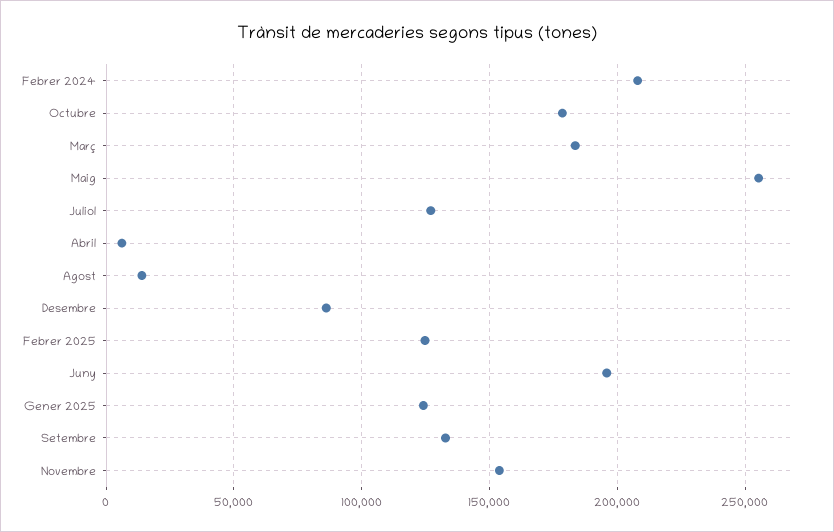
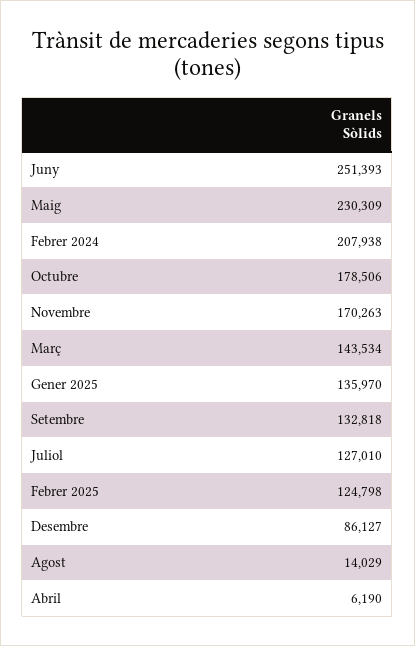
  {
    "Febrer 2024": 207938,
    "Octubre": 178506,
-   "Març": 185000,
+   "Març": 143534,
-   "Maig": 255000,
+   "Maig": 230309,
    "Juliol": 127010,
    "Abril": 6190,
    "Agost": 14029,
    "Desembre": 86127,
    "Febrer 2025": 124798,
-   "Juny": 195000,
+   "Juny": 251393,
-   "Gener 2025": 125000,
+   "Gener 2025": 135970,
    "Setembre": 132818,
-   "Novembre": 155000
+   "Novembre": 170263
  }

